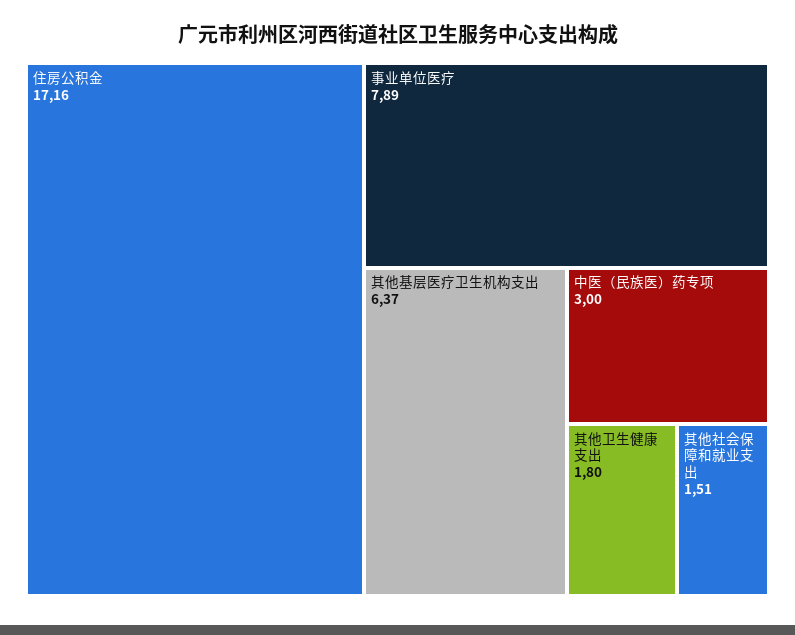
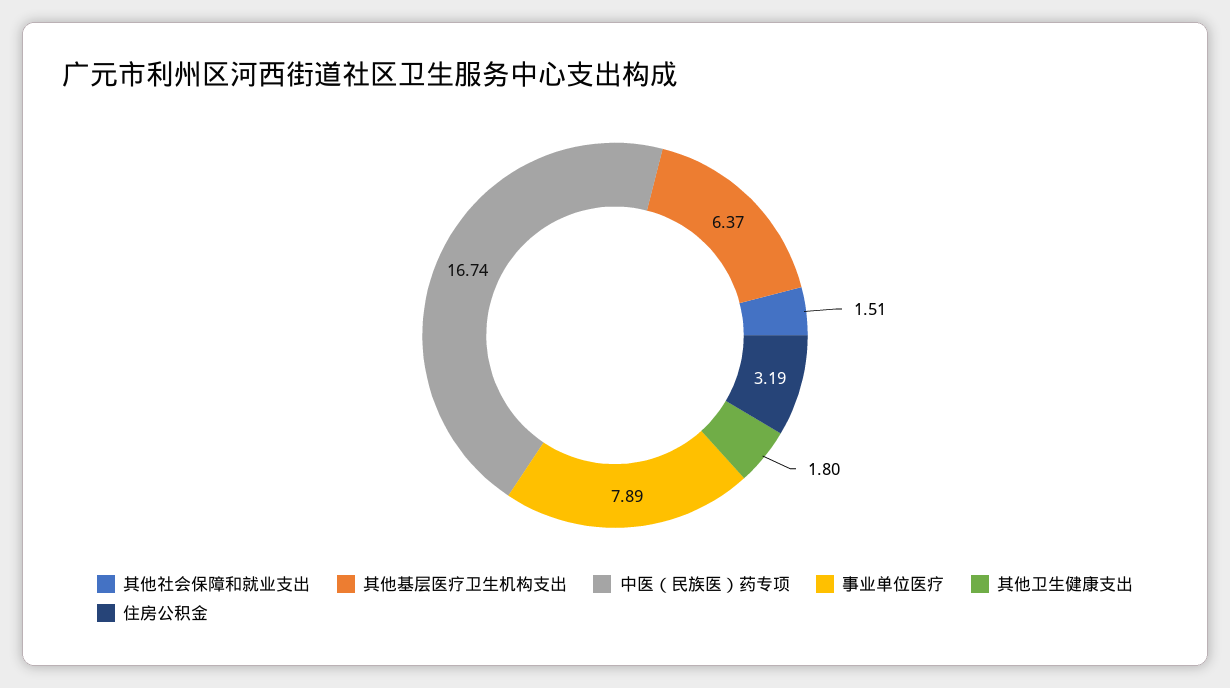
  {
-   "住房公积金": 17.16,
+   "住房公积金": 3.19,
    "事业单位医疗": 7.89,
    "其他基层医疗卫生机构支出": 6.37,
-   "中医（民族医）药专项": 3,
+   "中医（民族医）药专项": 16.74,
    "其他卫生健康支出": 1.8,
    "其他社会保障和就业支出": 1.51
  }

